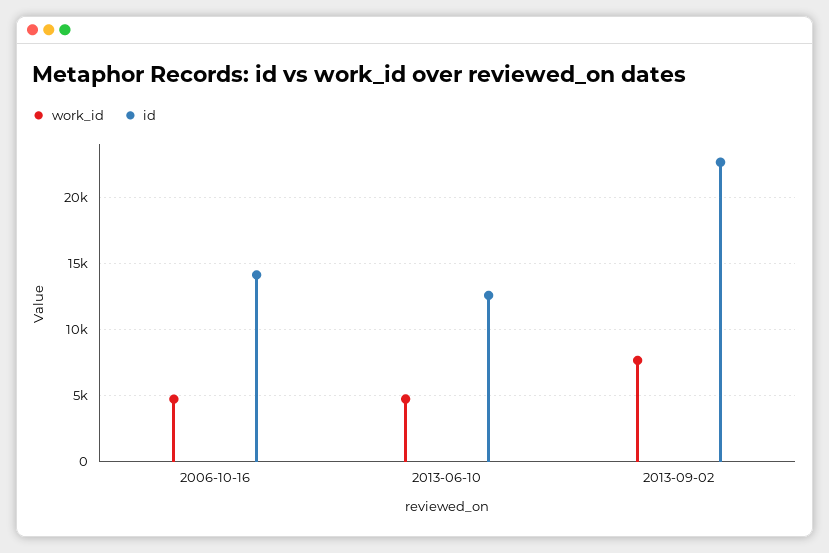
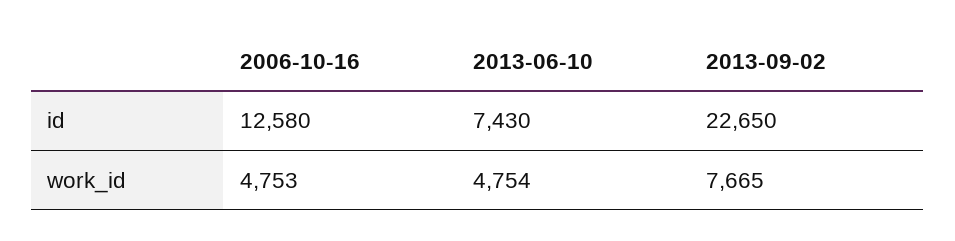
  {
    "work_id": {
      "2006-10-16": 4753,
      "2013-06-10": 4754,
      "2013-09-02": 7665
    },
    "id": {
-     "2006-10-16": 14000,
+     "2006-10-16": 12580,
-     "2013-06-10": 12500,
+     "2013-06-10": 7430,
      "2013-09-02": 22650
    }
  }

